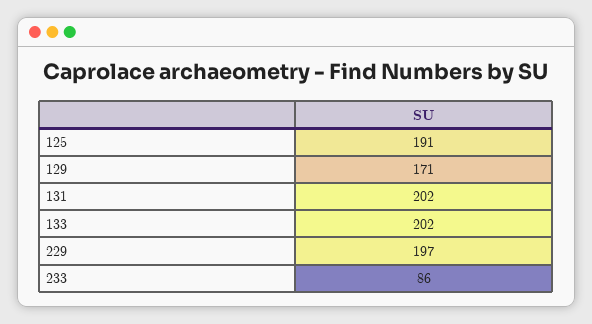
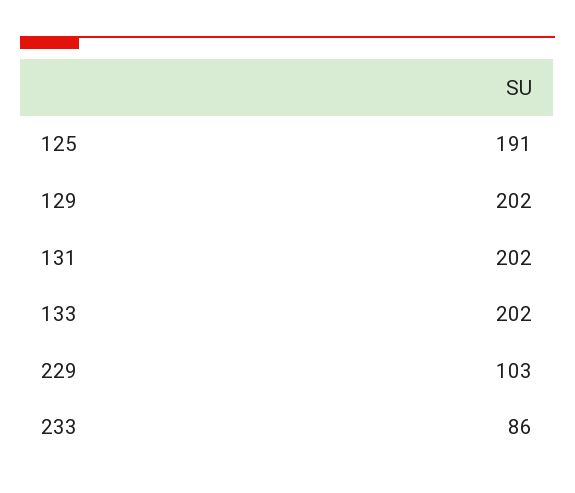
  {
    "125": 191,
-   "129": 171,
+   "129": 202,
    "131": 202,
    "133": 202,
-   "229": 197,
+   "229": 103,
    "233": 86
  }

